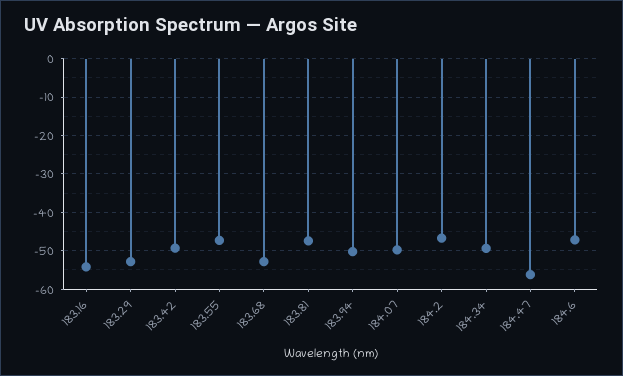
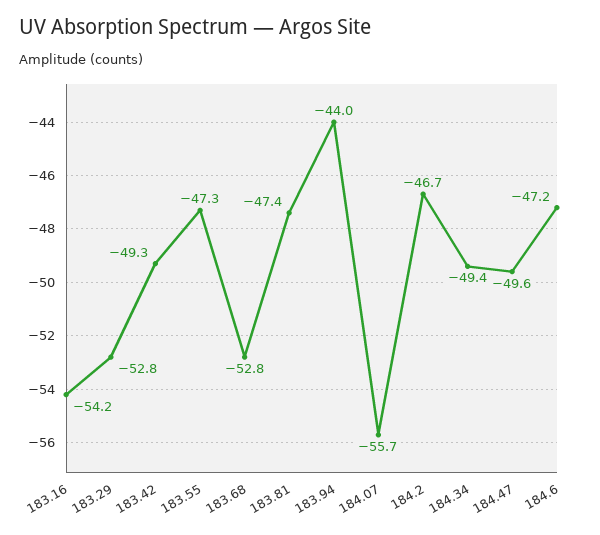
  {
    "183.16": -54.2,
    "183.29": -52.8,
    "183.42": -49.3,
    "183.55": -47.3,
    "183.68": -52.8,
    "183.81": -47.4,
-   "183.94": -50,
+   "183.94": -44,
-   "184.07": -50,
+   "184.07": -55.7,
    "184.2": -46.7,
    "184.34": -49.4,
-   "184.47": -56,
+   "184.47": -49.6,
    "184.6": -47.2
  }

